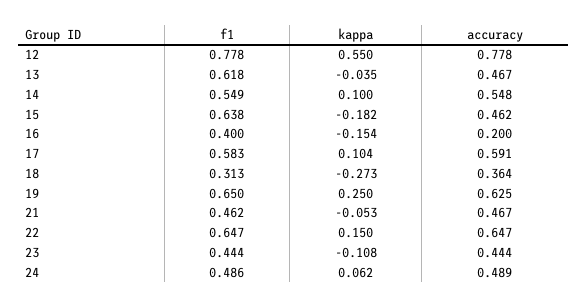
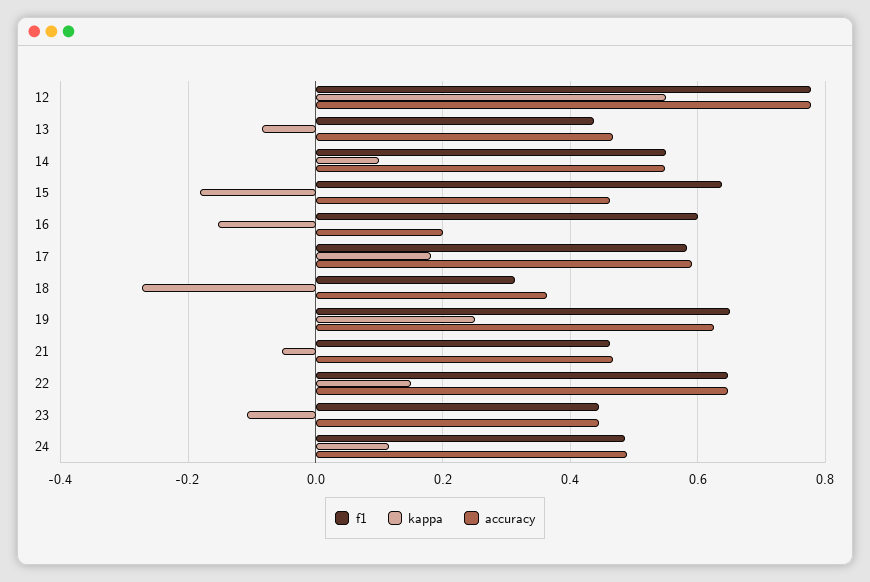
  {
    "f1": {
      "12": 0.778,
-     "13": 0.618,
+     "13": 0.44,
      "14": 0.549,
      "15": 0.638,
-     "16": 0.4,
+     "16": 0.6,
      "17": 0.583,
      "18": 0.313,
      "19": 0.65,
      "21": 0.462,
      "22": 0.647,
      "23": 0.444,
      "24": 0.486
    },
    "kappa": {
      "12": 0.55,
-     "13": -0.035,
+     "13": -0.08,
      "14": 0.1,
      "15": -0.182,
      "16": -0.154,
-     "17": 0.104,
+     "17": 0.18,
      "18": -0.273,
      "19": 0.25,
      "21": -0.053,
      "22": 0.15,
      "23": -0.108,
-     "24": 0.062
+     "24": 0.12
    },
    "accuracy": {
      "12": 0.778,
      "13": 0.467,
      "14": 0.548,
      "15": 0.462,
      "16": 0.2,
      "17": 0.591,
      "18": 0.364,
      "19": 0.625,
      "21": 0.467,
      "22": 0.647,
      "23": 0.444,
      "24": 0.489
    }
  }

